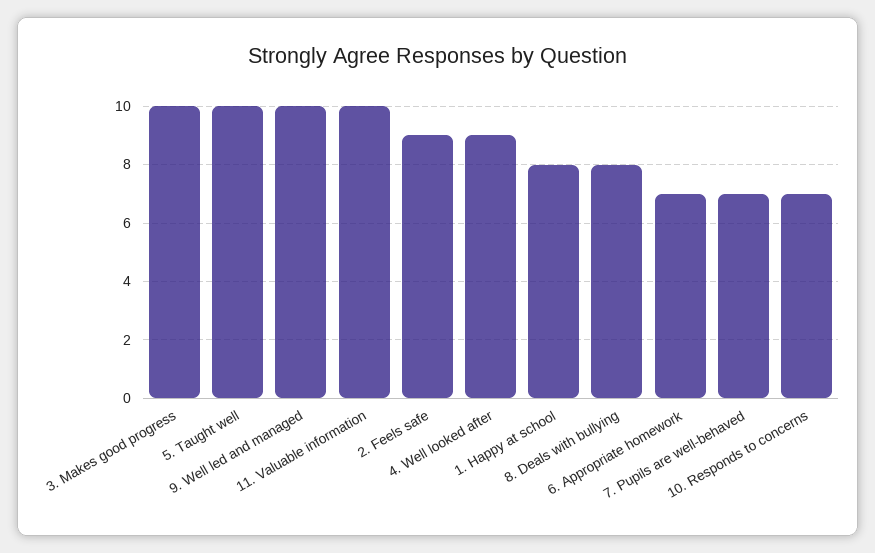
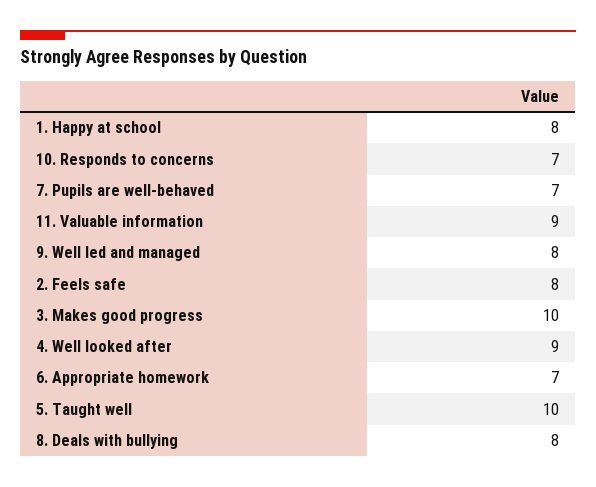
  {
    "3. Makes good progress": 10,
    "5. Taught well": 10,
-   "9. Well led and managed": 10,
+   "9. Well led and managed": 8,
-   "11. Valuable information": 10,
+   "11. Valuable information": 9,
-   "2. Feels safe": 9,
+   "2. Feels safe": 8,
    "4. Well looked after": 9,
    "1. Happy at school": 8,
    "8. Deals with bullying": 8,
    "6. Appropriate homework": 7,
    "7. Pupils are well-behaved": 7,
    "10. Responds to concerns": 7
  }

